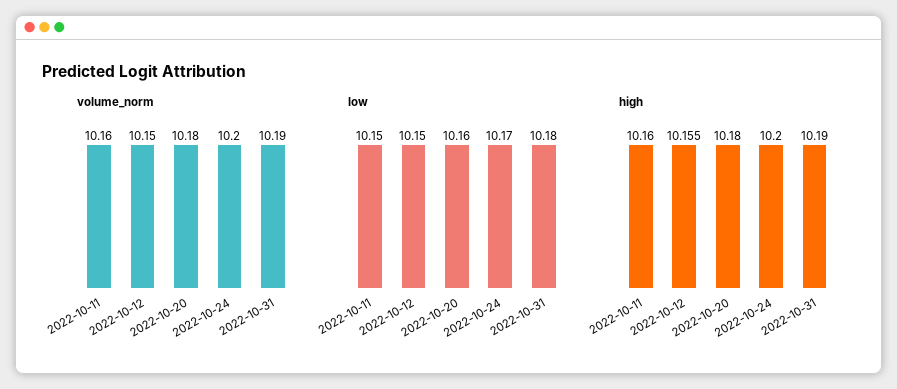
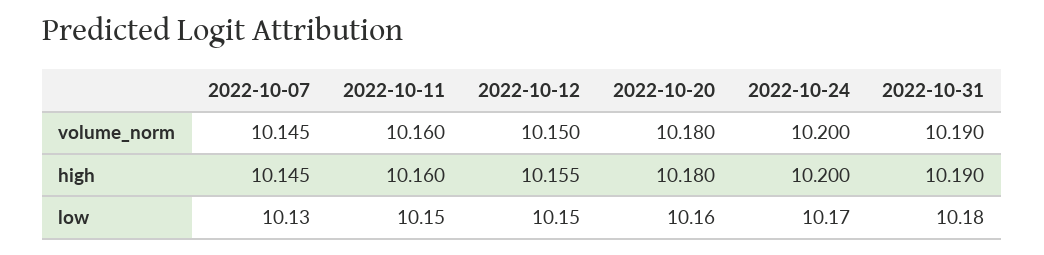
  {
    "volume_norm": {
      "2022-10-11": 10.16,
      "2022-10-12": 10.15,
      "2022-10-20": 10.18,
      "2022-10-24": 10.2,
-     "2022-10-31": 10.19
+     "2022-10-31": 10.19,
+     "2022-10-07": 10.145
    },
    "low": {
      "2022-10-11": 10.15,
      "2022-10-12": 10.15,
      "2022-10-20": 10.16,
      "2022-10-24": 10.17,
-     "2022-10-31": 10.18
+     "2022-10-31": 10.18,
+     "2022-10-07": 10.13
    },
    "high": {
      "2022-10-11": 10.16,
      "2022-10-12": 10.155,
      "2022-10-20": 10.18,
      "2022-10-24": 10.2,
-     "2022-10-31": 10.19
+     "2022-10-31": 10.19,
+     "2022-10-07": 10.145
    }
  }

